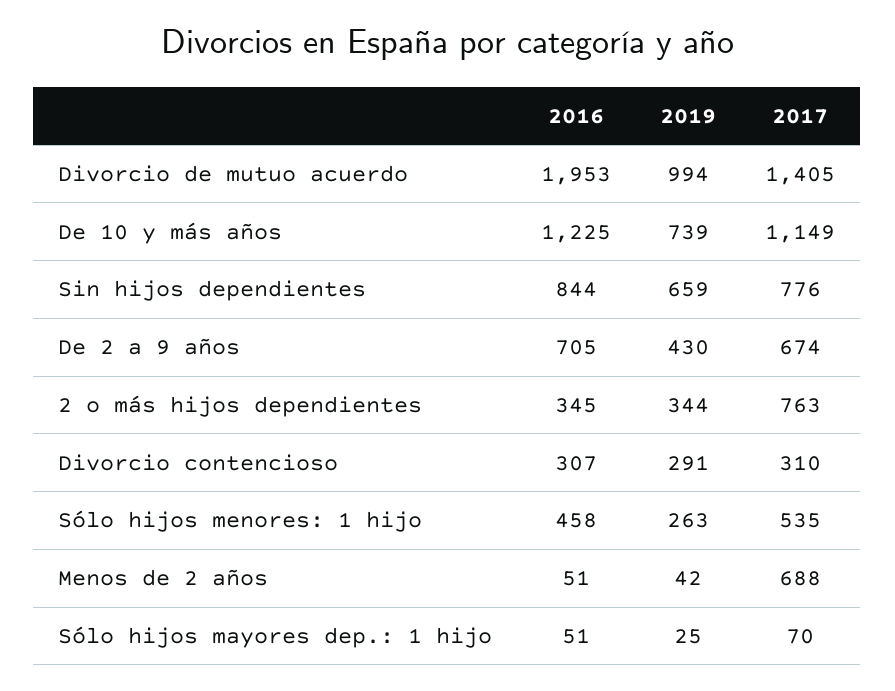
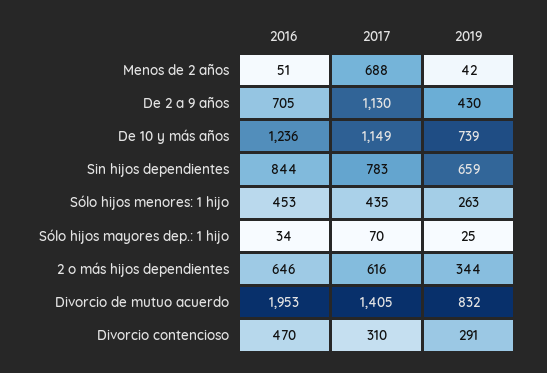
  {
    "2016": {
      "Divorcio de mutuo acuerdo": 1953,
-     "De 10 y más años": 1225,
+     "De 10 y más años": 1236,
      "Sin hijos dependientes": 844,
      "De 2 a 9 años": 705,
-     "2 o más hijos dependientes": 345,
+     "2 o más hijos dependientes": 646,
-     "Divorcio contencioso": 307,
+     "Divorcio contencioso": 470,
-     "Sólo hijos menores: 1 hijo": 458,
+     "Sólo hijos menores: 1 hijo": 453,
      "Menos de 2 años": 51,
-     "Sólo hijos mayores dep.: 1 hijo": 51
+     "Sólo hijos mayores dep.: 1 hijo": 34
    },
    "2019": {
-     "Divorcio de mutuo acuerdo": 994,
+     "Divorcio de mutuo acuerdo": 832,
      "De 10 y más años": 739,
      "Sin hijos dependientes": 659,
      "De 2 a 9 años": 430,
      "2 o más hijos dependientes": 344,
      "Divorcio contencioso": 291,
      "Sólo hijos menores: 1 hijo": 263,
      "Menos de 2 años": 42,
      "Sólo hijos mayores dep.: 1 hijo": 25
    },
    "2017": {
      "Divorcio de mutuo acuerdo": 1405,
      "De 10 y más años": 1149,
-     "Sin hijos dependientes": 776,
+     "Sin hijos dependientes": 783,
-     "De 2 a 9 años": 674,
+     "De 2 a 9 años": 1130,
-     "2 o más hijos dependientes": 763,
+     "2 o más hijos dependientes": 616,
      "Divorcio contencioso": 310,
-     "Sólo hijos menores: 1 hijo": 535,
+     "Sólo hijos menores: 1 hijo": 435,
      "Menos de 2 años": 688,
      "Sólo hijos mayores dep.: 1 hijo": 70
    }
  }

